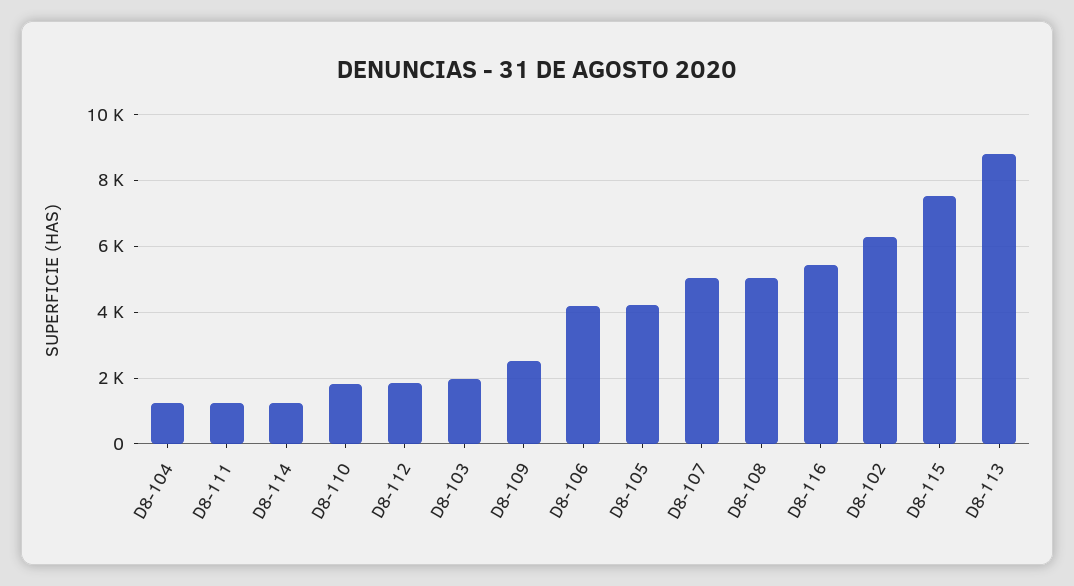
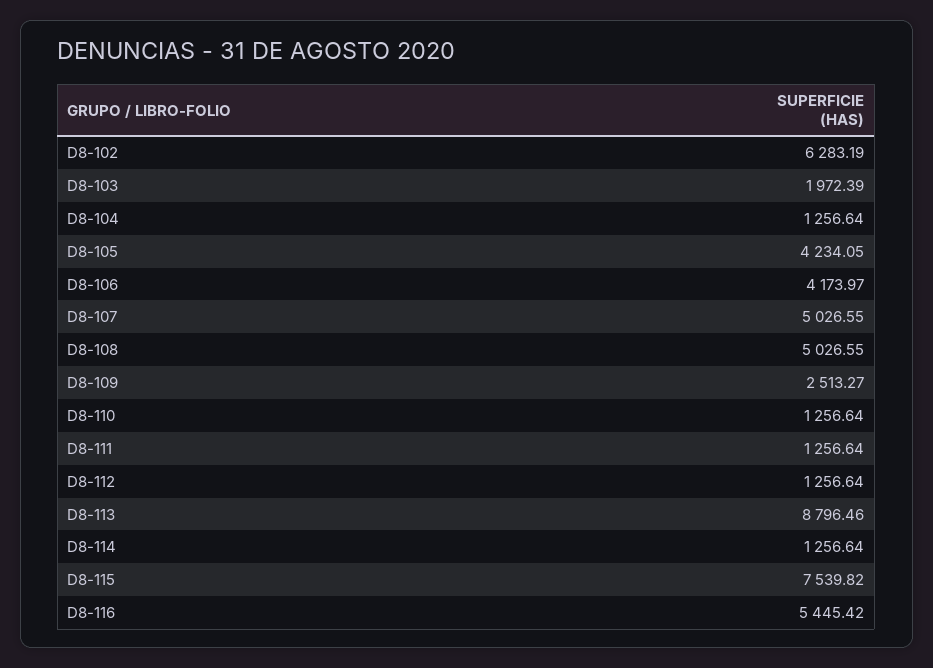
  {
    "D8-104": 1256.64,
    "D8-111": 1256.64,
    "D8-114": 1256.64,
-   "D8-110": 1800,
+   "D8-110": 1256.64,
-   "D8-112": 1800,
+   "D8-112": 1256.64,
    "D8-103": 1972.39,
    "D8-109": 2513.27,
    "D8-106": 4173.97,
    "D8-105": 4234.05,
    "D8-107": 5026.55,
    "D8-108": 5026.55,
    "D8-116": 5445.42,
    "D8-102": 6283.19,
    "D8-115": 7539.82,
    "D8-113": 8796.46
  }

